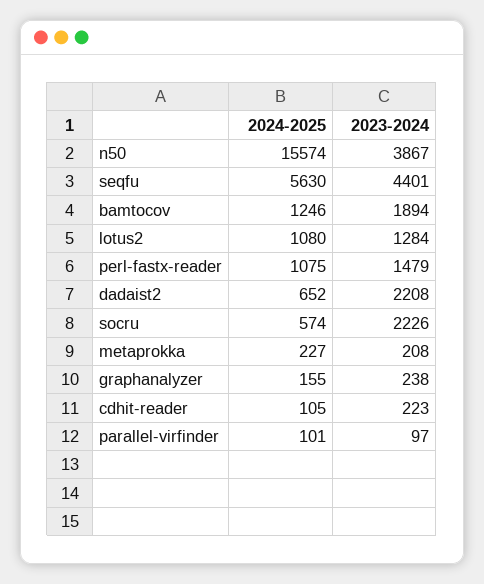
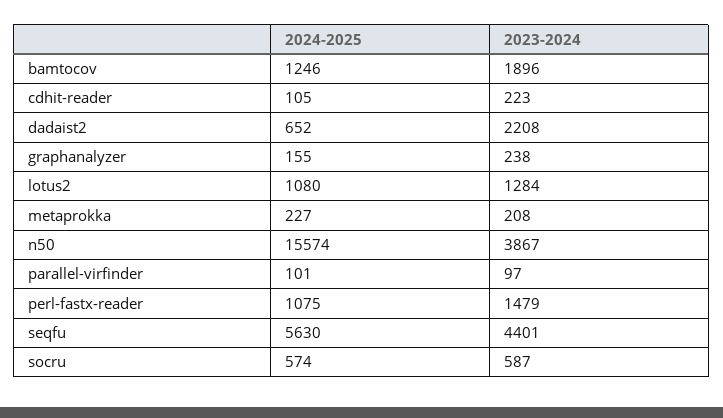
  {
    "2024-2025": {
      "n50": 15574,
      "seqfu": 5630,
      "bamtocov": 1246,
      "lotus2": 1080,
      "perl-fastx-reader": 1075,
      "dadaist2": 652,
      "socru": 574,
      "metaprokka": 227,
      "graphanalyzer": 155,
      "cdhit-reader": 105,
      "parallel-virfinder": 101
    },
    "2023-2024": {
      "n50": 3867,
      "seqfu": 4401,
-     "bamtocov": 1894,
+     "bamtocov": 1896,
      "lotus2": 1284,
      "perl-fastx-reader": 1479,
      "dadaist2": 2208,
-     "socru": 2226,
+     "socru": 587,
      "metaprokka": 208,
      "graphanalyzer": 238,
      "cdhit-reader": 223,
      "parallel-virfinder": 97
    }
  }

